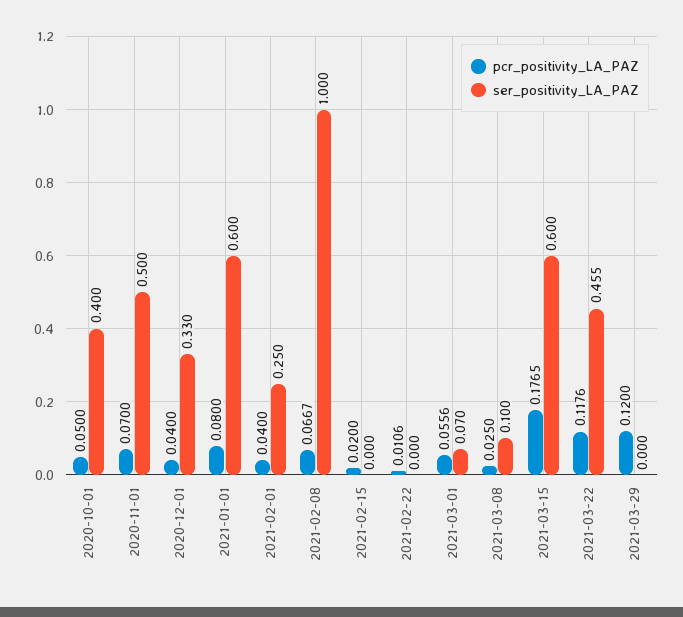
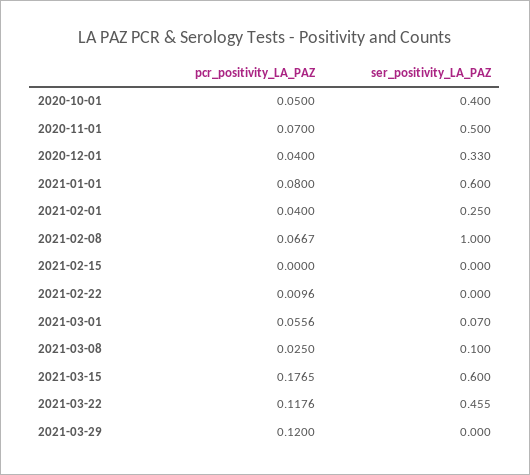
  {
    "pcr_positivity_LA_PAZ": {
      "2020-10-01": 0.05,
      "2020-11-01": 0.07,
      "2020-12-01": 0.04,
      "2021-01-01": 0.08,
      "2021-02-01": 0.04,
      "2021-02-08": 0.0667,
-     "2021-02-15": 0.02,
+     "2021-02-15": 0,
-     "2021-02-22": 0.0106,
+     "2021-02-22": 0.0096,
      "2021-03-01": 0.0556,
      "2021-03-08": 0.025,
      "2021-03-15": 0.1765,
      "2021-03-22": 0.1176,
      "2021-03-29": 0.12
    },
    "ser_positivity_LA_PAZ": {
      "2020-10-01": 0.4,
      "2020-11-01": 0.5,
      "2020-12-01": 0.33,
      "2021-01-01": 0.6,
      "2021-02-01": 0.25,
      "2021-02-08": 1,
      "2021-02-15": 0,
      "2021-02-22": 0,
      "2021-03-01": 0.07,
      "2021-03-08": 0.1,
      "2021-03-15": 0.6,
      "2021-03-22": 0.455,
      "2021-03-29": 0
    }
  }

